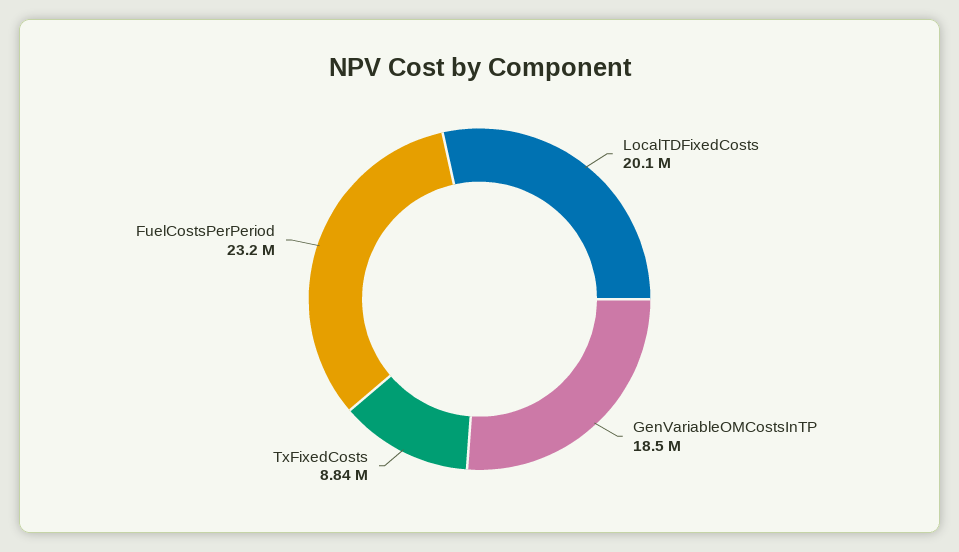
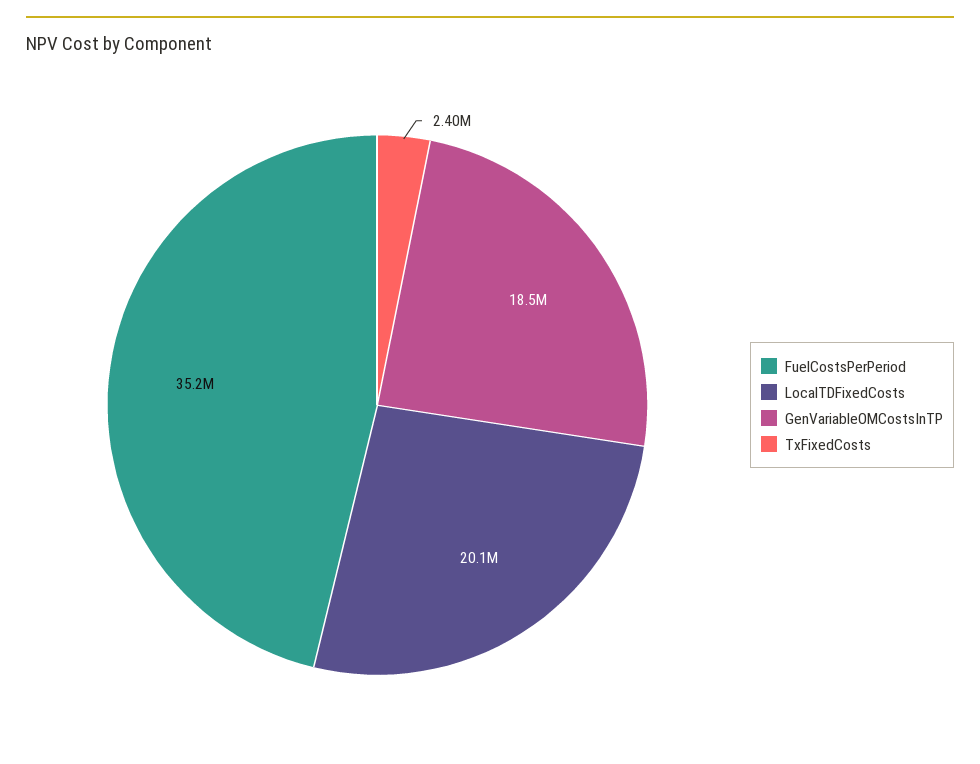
  {
    "LocalTDFixedCosts": 20100000,
    "GenVariableOMCostsInTP": 18500000,
-   "TxFixedCosts": 8840000,
+   "TxFixedCosts": 2400000,
-   "FuelCostsPerPeriod": 23200000
+   "FuelCostsPerPeriod": 35200000
  }

